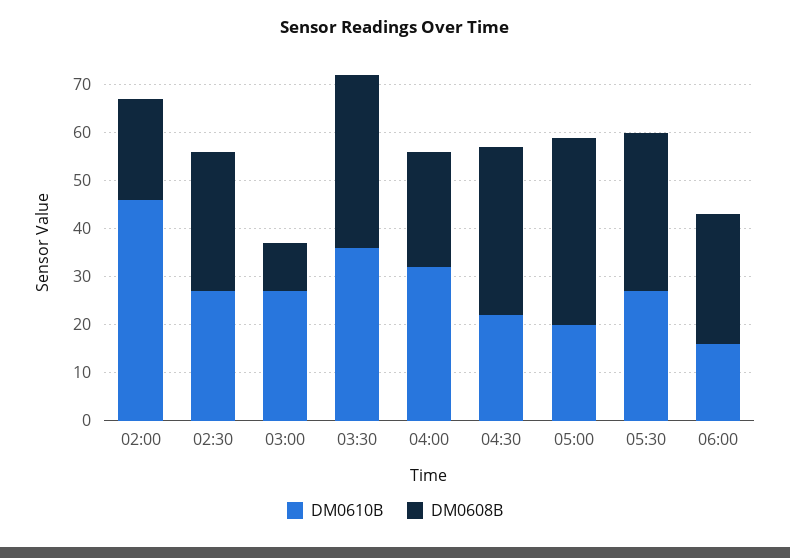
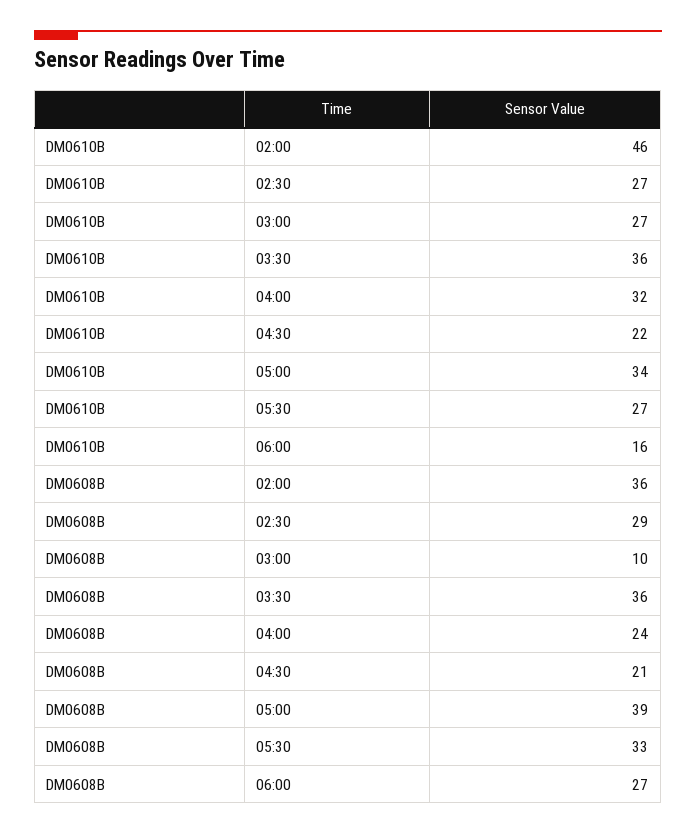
  {
    "DM0610B": {
      "02:00": 46,
      "02:30": 27,
      "03:00": 27,
      "03:30": 36,
      "04:00": 32,
      "04:30": 22,
-     "05:00": 20,
+     "05:00": 34,
      "05:30": 27,
      "06:00": 16
    },
    "DM0608B": {
-     "02:00": 20,
+     "02:00": 36,
      "02:30": 29,
      "03:00": 10,
      "03:30": 36,
      "04:00": 24,
-     "04:30": 35,
+     "04:30": 21,
      "05:00": 39,
      "05:30": 33,
      "06:00": 27
    }
  }

